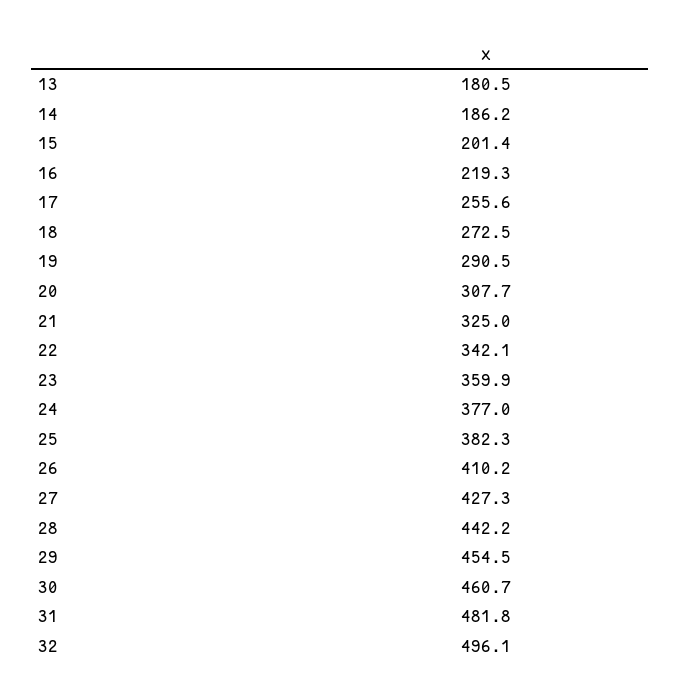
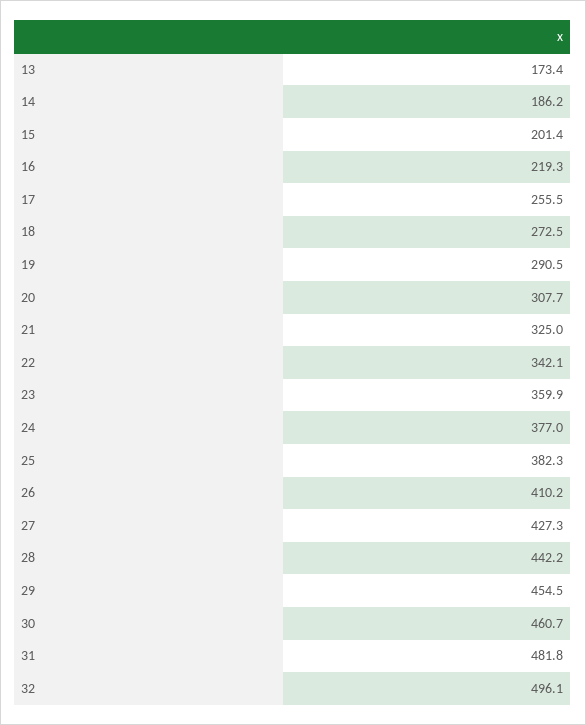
  {
-   "13": 180.5,
+   "13": 173.4,
    "14": 186.2,
    "15": 201.4,
    "16": 219.3,
-   "17": 255.6,
+   "17": 255.5,
    "18": 272.5,
    "19": 290.5,
    "20": 307.7,
    "21": 325,
    "22": 342.1,
    "23": 359.9,
    "24": 377,
    "25": 382.3,
    "26": 410.2,
    "27": 427.3,
    "28": 442.2,
    "29": 454.5,
    "30": 460.7,
    "31": 481.8,
    "32": 496.1
  }

